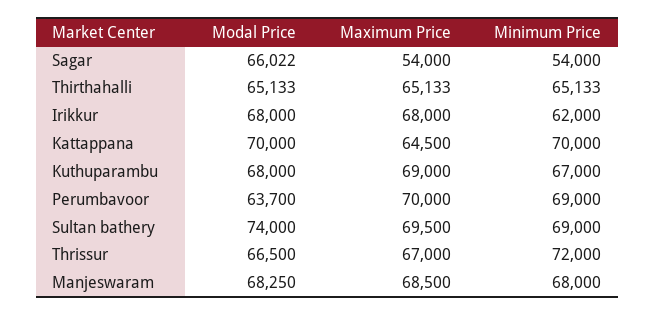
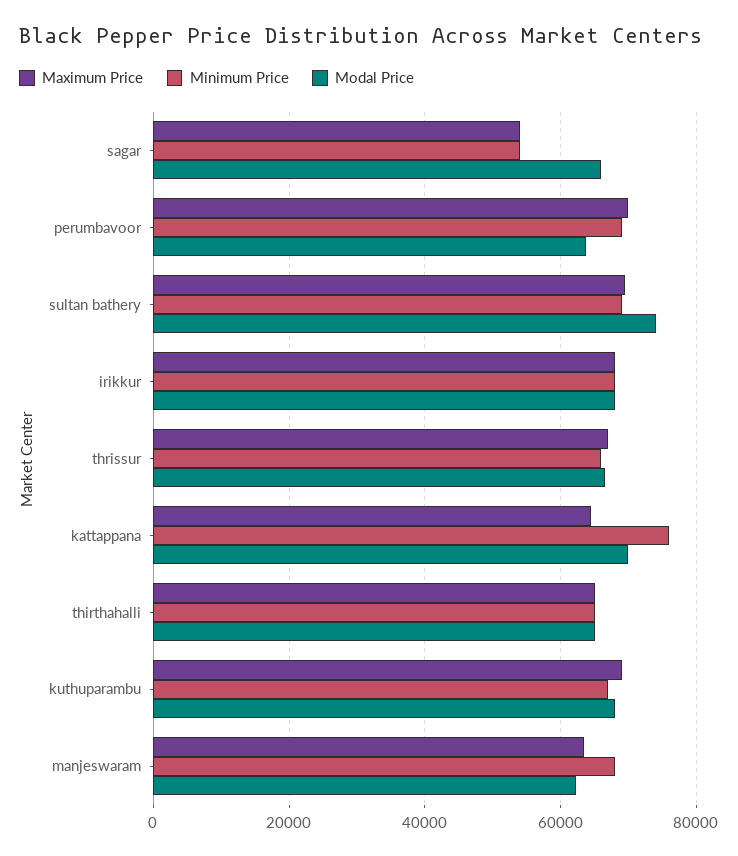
  {
    "Modal Price": {
      "Sagar": 66022,
      "Thirthahalli": 65133,
      "Irikkur": 68000,
      "Kattappana": 70000,
      "Kuthuparambu": 68000,
      "Perumbavoor": 63700,
      "Sultan bathery": 74000,
      "Thrissur": 66500,
-     "Manjeswaram": 68250
+     "Manjeswaram": 62000
    },
    "Maximum Price": {
      "Sagar": 54000,
      "Thirthahalli": 65133,
      "Irikkur": 68000,
      "Kattappana": 64500,
      "Kuthuparambu": 69000,
      "Perumbavoor": 70000,
      "Sultan bathery": 69500,
      "Thrissur": 67000,
-     "Manjeswaram": 68500
+     "Manjeswaram": 64000
    },
    "Minimum Price": {
      "Sagar": 54000,
      "Thirthahalli": 65133,
-     "Irikkur": 62000,
+     "Irikkur": 68000,
-     "Kattappana": 70000,
+     "Kattappana": 76000,
      "Kuthuparambu": 67000,
      "Perumbavoor": 69000,
      "Sultan bathery": 69000,
-     "Thrissur": 72000,
+     "Thrissur": 66000,
      "Manjeswaram": 68000
    }
  }

